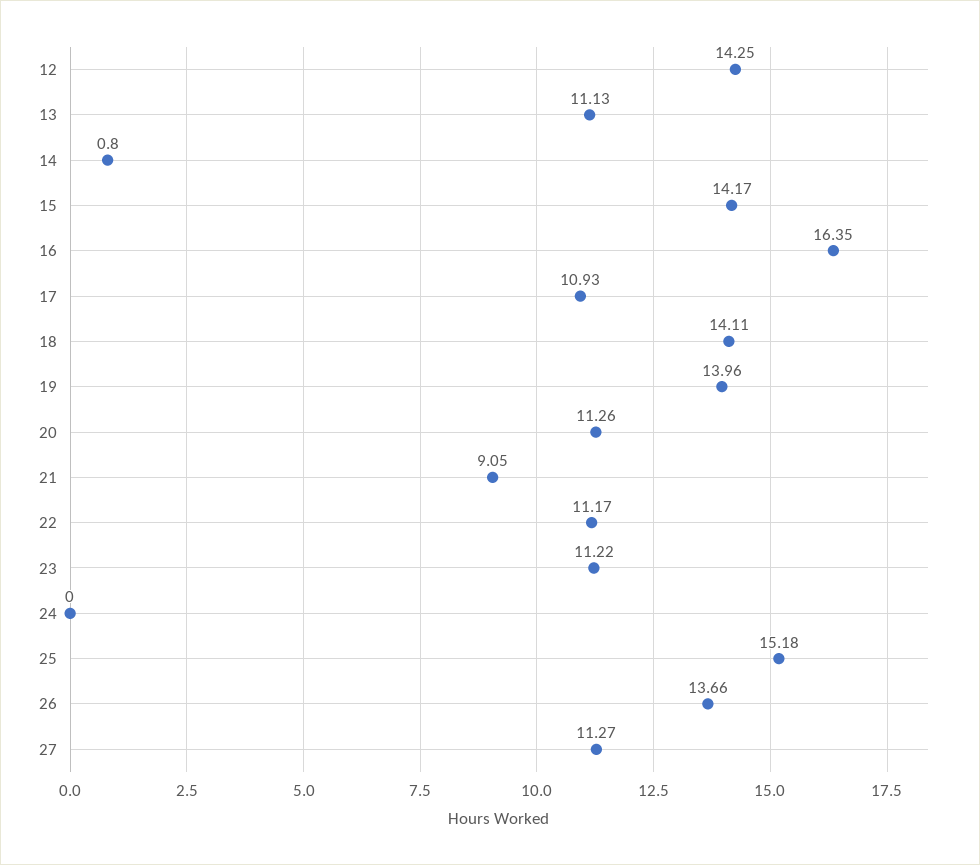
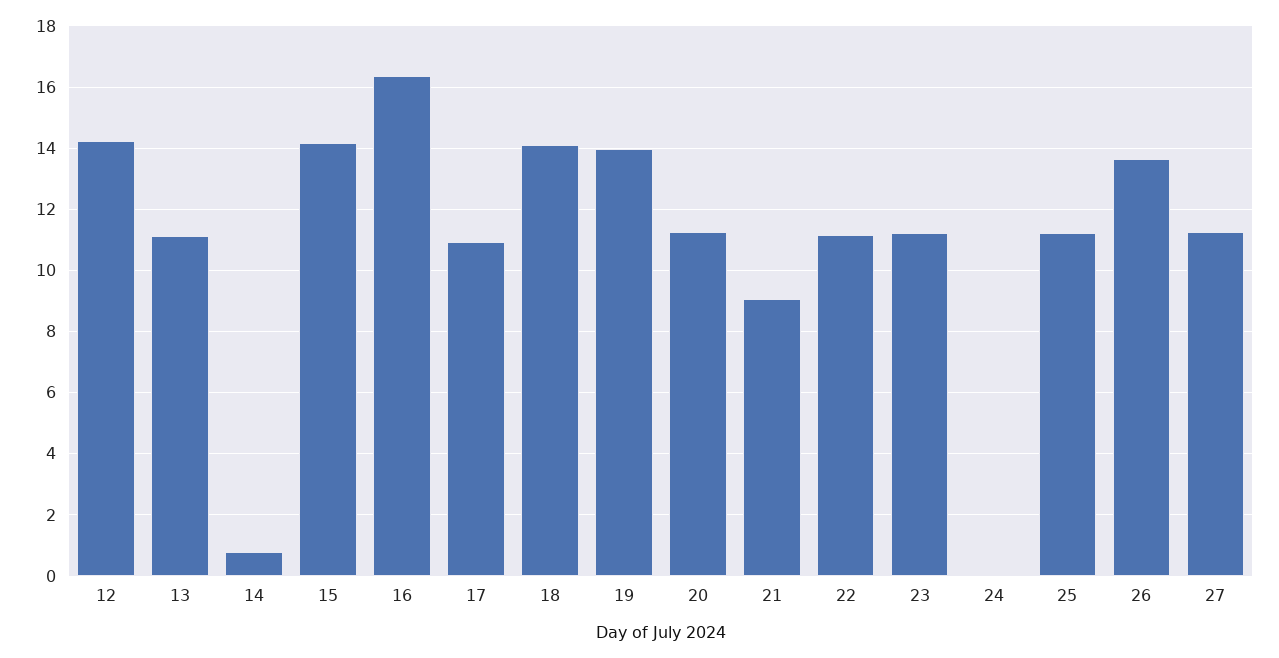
  {
    "12": 14.25,
    "13": 11.13,
    "14": 0.8,
    "15": 14.17,
    "16": 16.35,
    "17": 10.93,
    "18": 14.11,
    "19": 13.96,
    "20": 11.26,
    "21": 9.05,
    "22": 11.17,
    "23": 11.22,
    "24": 0,
-   "25": 15.18,
+   "25": 11.2,
    "26": 13.66,
    "27": 11.27
  }

